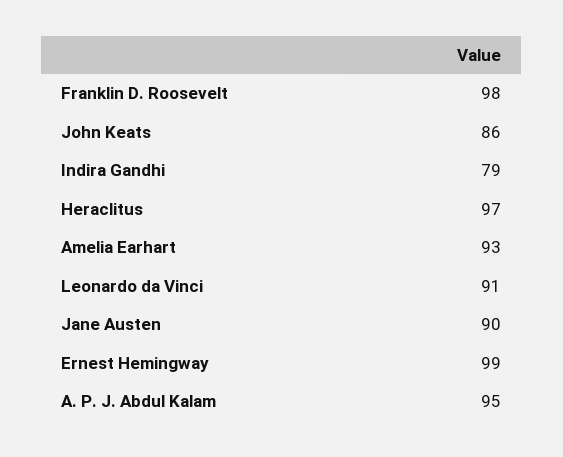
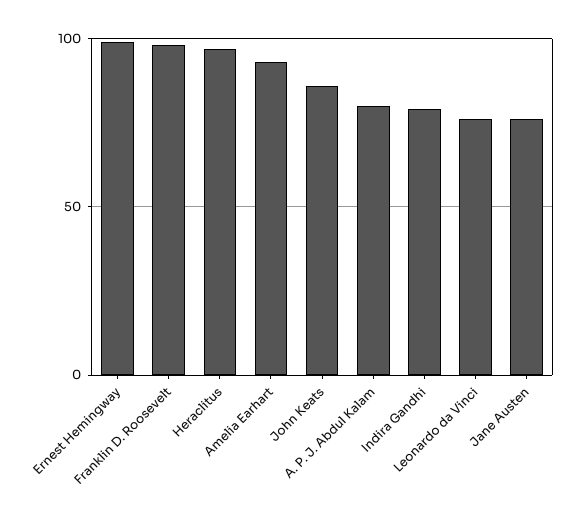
  {
    "Franklin D. Roosevelt": 98,
    "John Keats": 86,
    "Indira Gandhi": 79,
    "Heraclitus": 97,
    "Amelia Earhart": 93,
-   "Leonardo da Vinci": 91,
+   "Leonardo da Vinci": 75,
-   "Jane Austen": 90,
+   "Jane Austen": 75,
    "Ernest Hemingway": 99,
-   "A. P. J. Abdul Kalam": 95
+   "A. P. J. Abdul Kalam": 80
  }

